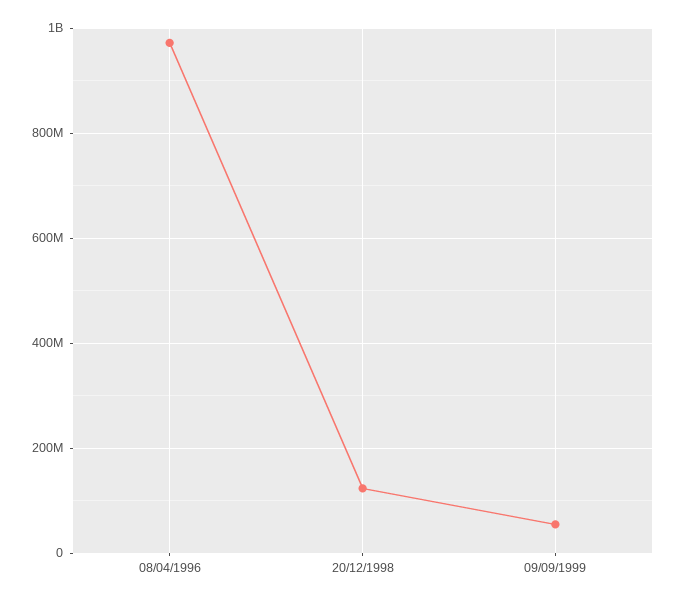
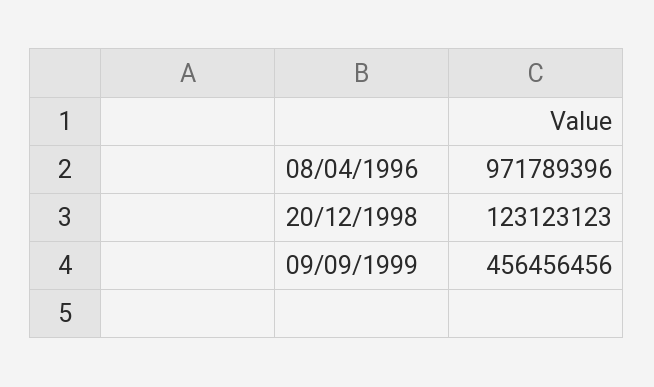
  {
    "08/04/1996": 971789396,
    "20/12/1998": 123123123,
-   "09/09/1999": 60000000
+   "09/09/1999": 456456456
  }

